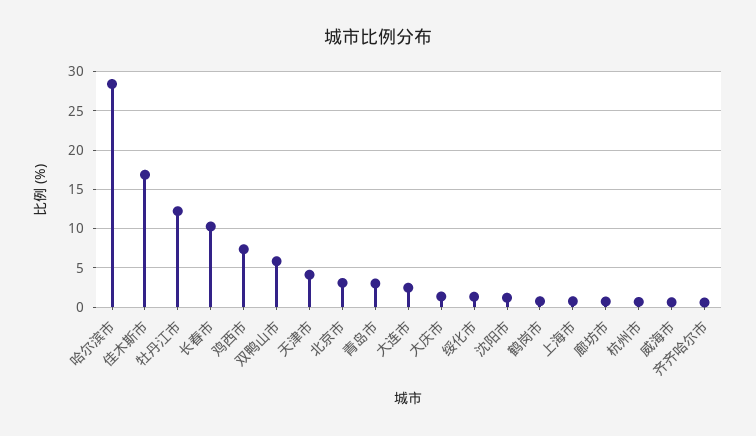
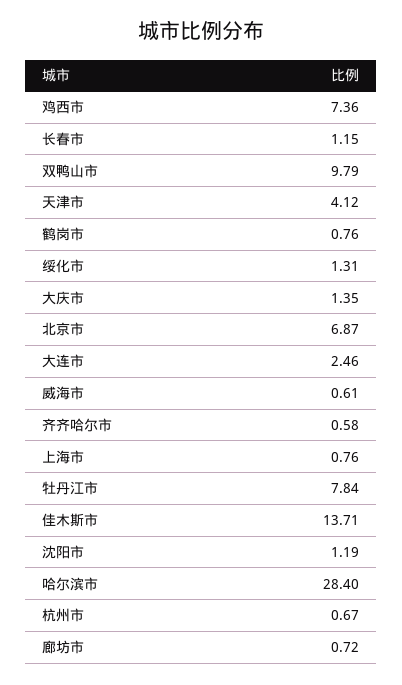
  {
    "哈尔滨市": 28.4,
-   "佳木斯市": 17,
+   "佳木斯市": 13.71,
-   "牡丹江市": 12,
+   "牡丹江市": 7.84,
-   "长春市": 10,
+   "长春市": 1.15,
    "鸡西市": 7.36,
-   "双鸭山市": 6,
+   "双鸭山市": 9.79,
    "天津市": 4.12,
-   "北京市": 3,
+   "北京市": 6.87,
-   "青岛市": 3,
    "大连市": 2.46,
    "大庆市": 1.35,
    "绥化市": 1.31,
    "沈阳市": 1.19,
    "鹤岗市": 0.76,
    "上海市": 0.76,
    "廊坊市": 0.72,
    "杭州市": 0.67,
    "威海市": 0.61,
    "齐齐哈尔市": 0.58
  }

